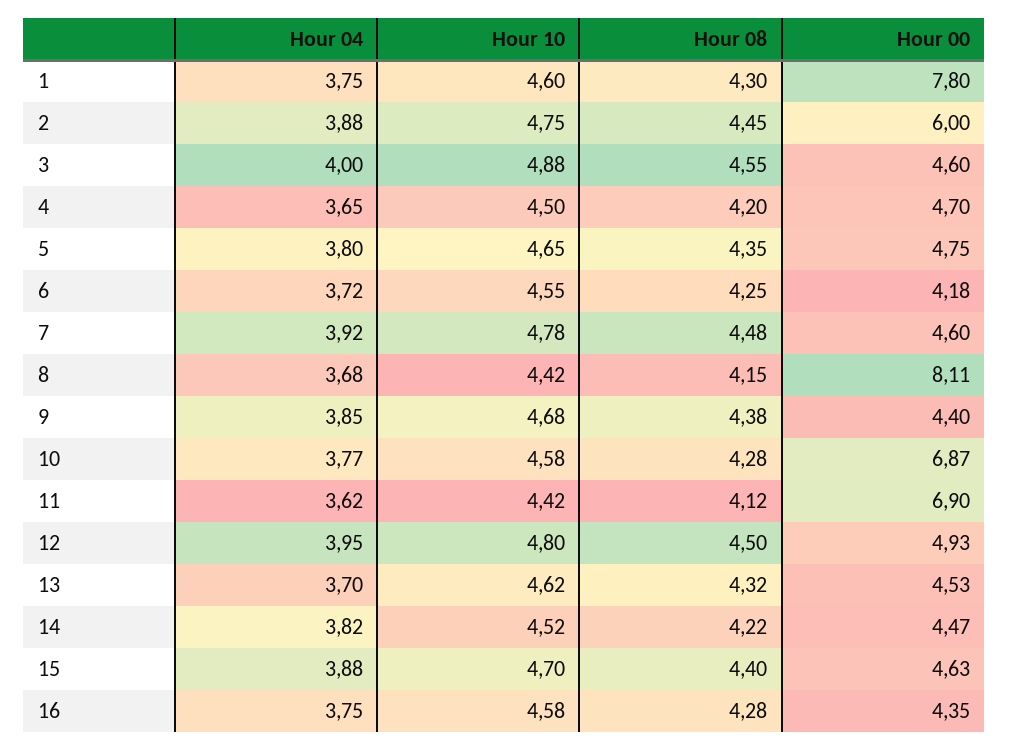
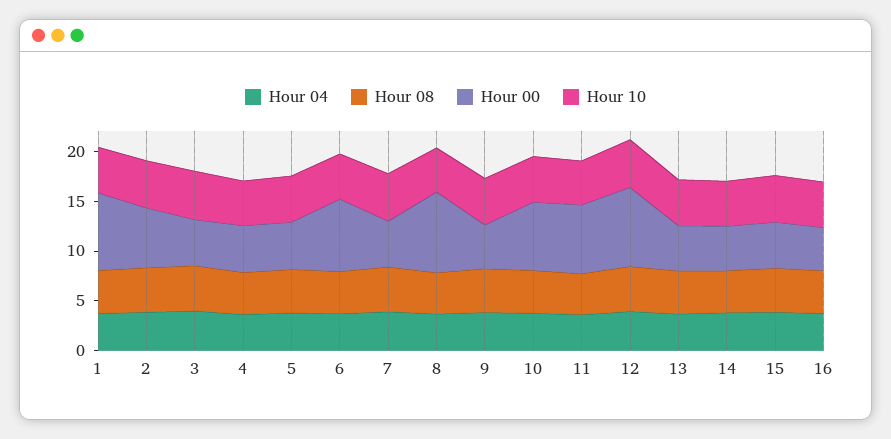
  {
    "Hour 04": {
      "1": 3.75,
      "2": 3.88,
      "3": 4,
      "4": 3.65,
      "5": 3.8,
      "6": 3.72,
      "7": 3.92,
      "8": 3.68,
      "9": 3.85,
      "10": 3.77,
      "11": 3.62,
      "12": 3.95,
      "13": 3.7,
      "14": 3.82,
      "15": 3.88,
      "16": 3.75
    },
    "Hour 10": {
      "1": 4.6,
      "2": 4.75,
      "3": 4.88,
      "4": 4.5,
      "5": 4.65,
      "6": 4.55,
      "7": 4.78,
      "8": 4.42,
      "9": 4.68,
      "10": 4.58,
      "11": 4.42,
      "12": 4.8,
      "13": 4.62,
      "14": 4.52,
      "15": 4.7,
      "16": 4.58
    },
    "Hour 08": {
      "1": 4.3,
      "2": 4.45,
      "3": 4.55,
      "4": 4.2,
      "5": 4.35,
      "6": 4.25,
      "7": 4.48,
      "8": 4.15,
      "9": 4.38,
      "10": 4.28,
      "11": 4.12,
      "12": 4.5,
      "13": 4.32,
      "14": 4.22,
      "15": 4.4,
      "16": 4.28
    },
    "Hour 00": {
      "1": 7.8,
      "2": 6,
      "3": 4.6,
      "4": 4.7,
      "5": 4.75,
-     "6": 4.18,
+     "6": 7,
      "7": 4.6,
      "8": 8.11,
      "9": 4.4,
      "10": 6.87,
      "11": 6.9,
-     "12": 4.93,
+     "12": 8,
      "13": 4.53,
      "14": 4.47,
      "15": 4.63,
      "16": 4.35
    }
  }

